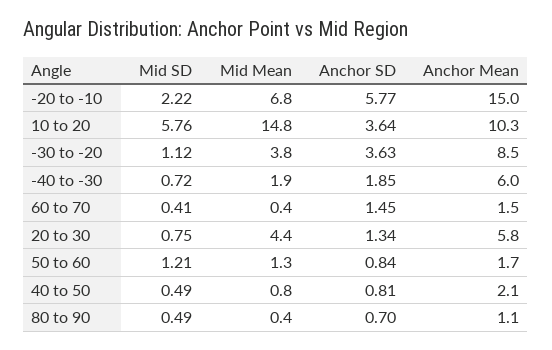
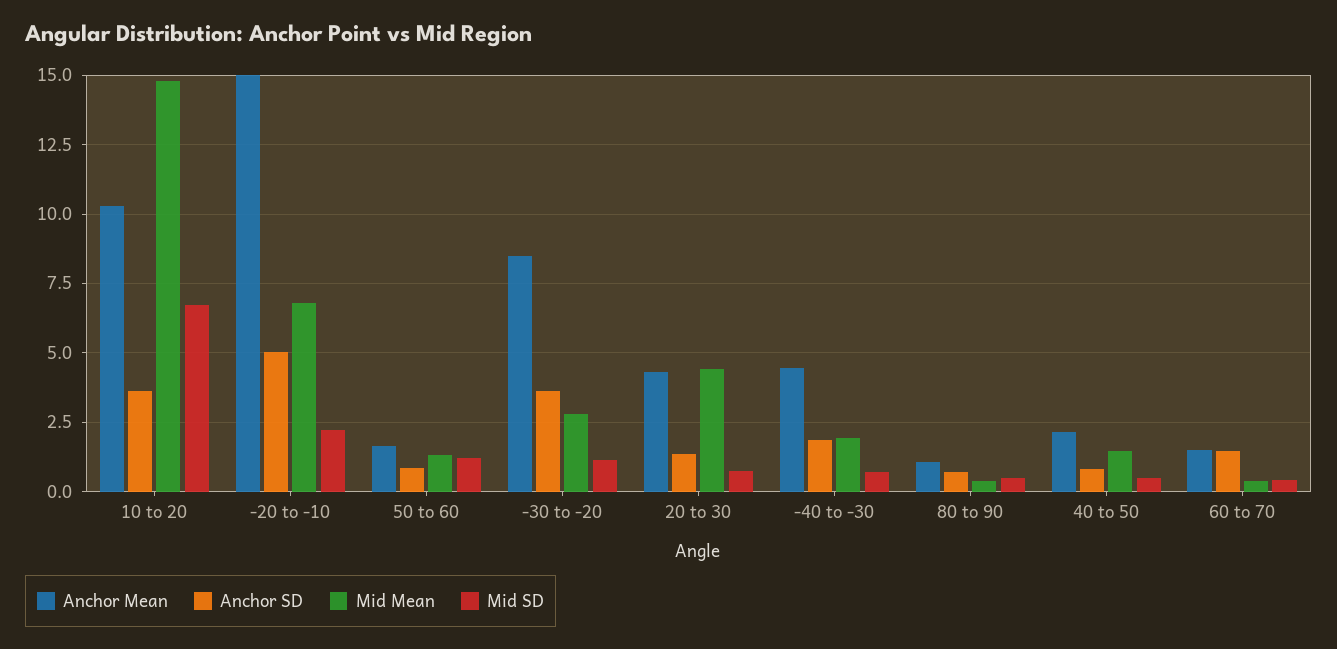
  {
    "Mid SD": {
      "-20 to -10": 2.22,
-     "10 to 20": 5.76,
+     "10 to 20": 6.75,
      "-30 to -20": 1.12,
      "-40 to -30": 0.72,
      "60 to 70": 0.41,
      "20 to 30": 0.75,
      "50 to 60": 1.21,
      "40 to 50": 0.49,
      "80 to 90": 0.49
    },
    "Mid Mean": {
      "-20 to -10": 6.8,
      "10 to 20": 14.8,
-     "-30 to -20": 3.8,
+     "-30 to -20": 2.75,
      "-40 to -30": 1.9,
      "60 to 70": 0.4,
      "20 to 30": 4.4,
      "50 to 60": 1.3,
-     "40 to 50": 0.8,
+     "40 to 50": 1.5,
      "80 to 90": 0.4
    },
    "Anchor SD": {
-     "-20 to -10": 5.77,
+     "-20 to -10": 5,
      "10 to 20": 3.64,
      "-30 to -20": 3.63,
      "-40 to -30": 1.85,
      "60 to 70": 1.45,
      "20 to 30": 1.34,
      "50 to 60": 0.84,
      "40 to 50": 0.81,
      "80 to 90": 0.7
    },
    "Anchor Mean": {
      "-20 to -10": 15,
      "10 to 20": 10.3,
      "-30 to -20": 8.5,
-     "-40 to -30": 6,
+     "-40 to -30": 4.5,
      "60 to 70": 1.5,
-     "20 to 30": 5.8,
+     "20 to 30": 4.25,
      "50 to 60": 1.7,
      "40 to 50": 2.1,
      "80 to 90": 1.1
    }
  }

